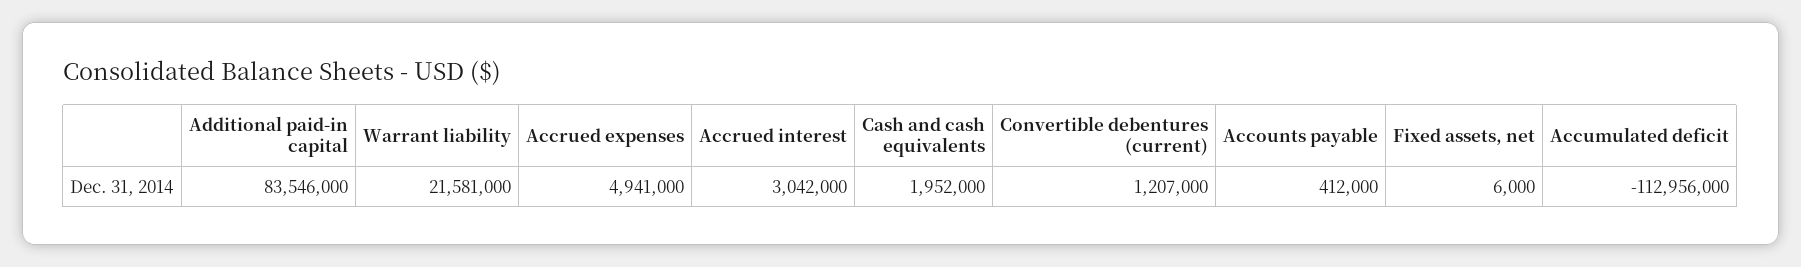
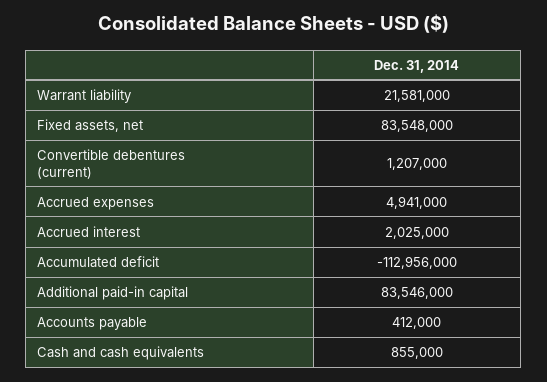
  {
    "Additional paid-in capital": 83546000,
    "Warrant liability": 21581000,
    "Accrued expenses": 4941000,
-   "Accrued interest": 3042000,
+   "Accrued interest": 2025000,
-   "Cash and cash equivalents": 1952000,
+   "Cash and cash equivalents": 855000,
    "Convertible debentures (current)": 1207000,
    "Accounts payable": 412000,
-   "Fixed assets, net": 6000,
+   "Fixed assets, net": 83548000,
    "Accumulated deficit": -112956000
  }

